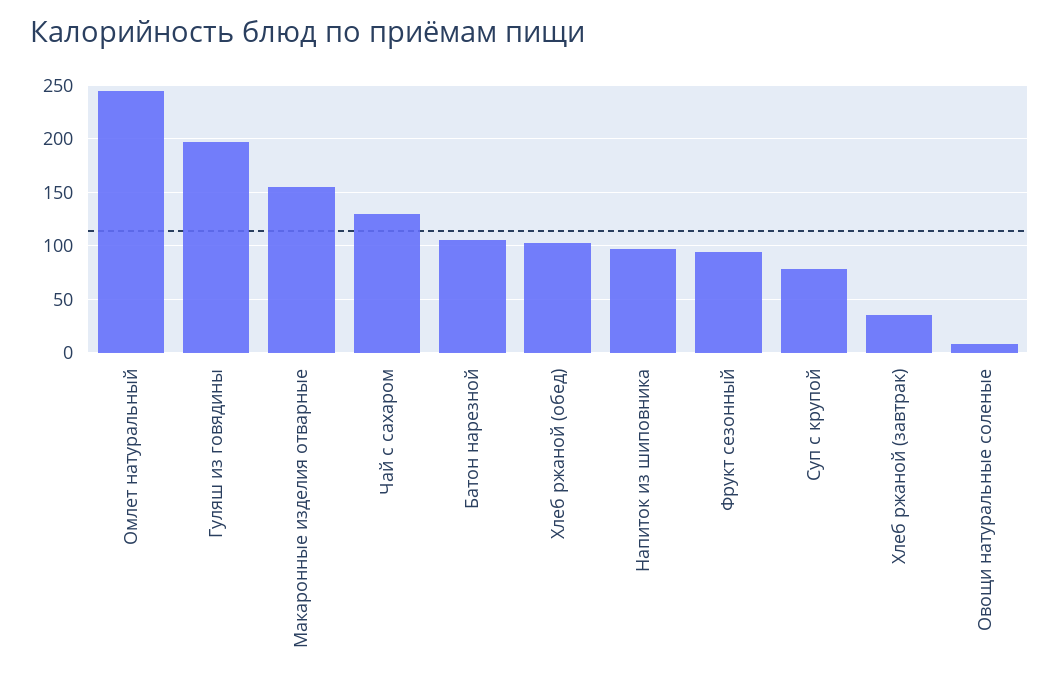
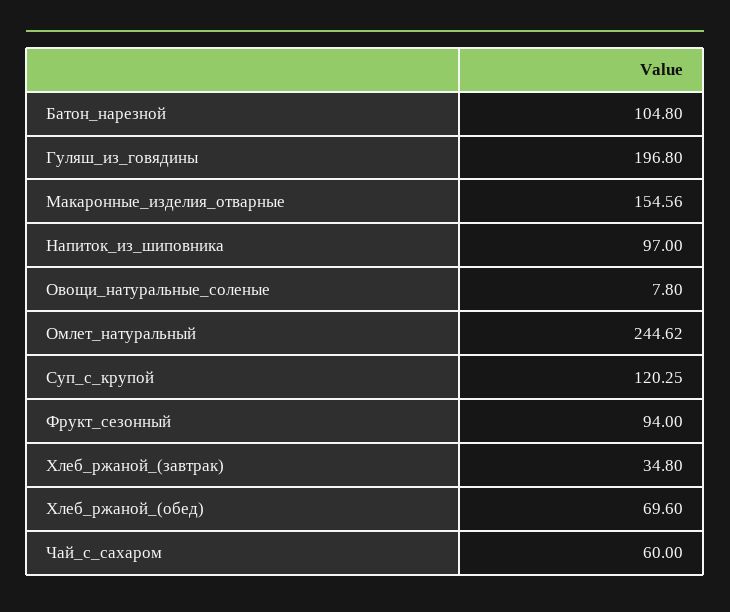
  {
    "Омлет натуральный": 244.62,
    "Гуляш из говядины": 196.8,
    "Макаронные изделия отварные": 154.56,
-   "Чай с сахаром": 130,
+   "Чай с сахаром": 60,
    "Батон нарезной": 104.8,
-   "Хлеб ржаной (обед)": 100,
+   "Хлеб ржаной (обед)": 69.6,
    "Напиток из шиповника": 97,
    "Фрукт сезонный": 94,
-   "Суп с крупой": 80,
+   "Суп с крупой": 120.25,
    "Хлеб ржаной (завтрак)": 34.8,
    "Овощи натуральные соленые": 7.8
  }

